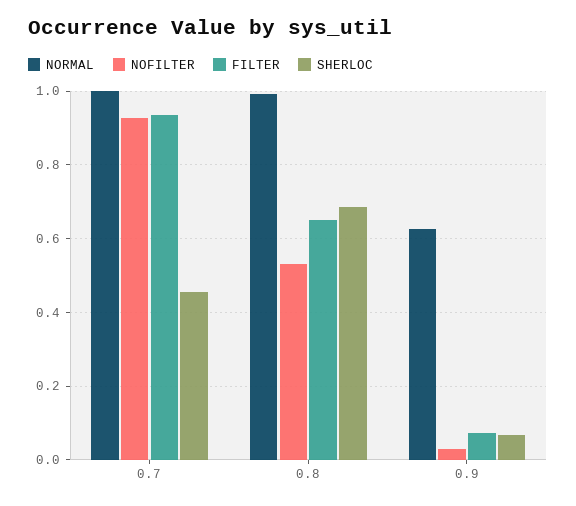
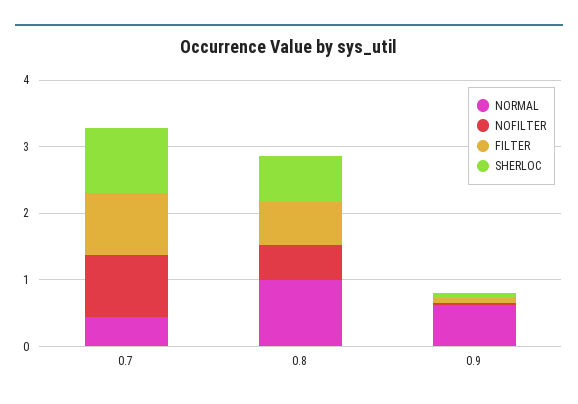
  {
    "NORMAL": {
-     "0.7": 1,
+     "0.7": 0.4,
      "0.8": 1,
      "0.9": 0.62
    },
    "NOFILTER": {
      "0.7": 0.92,
      "0.8": 0.54,
      "0.9": 0.04
    },
    "FILTER": {
      "0.7": 0.94,
      "0.8": 0.64,
      "0.9": 0.08
    },
    "SHERLOC": {
-     "0.7": 0.46,
+     "0.7": 1,
      "0.8": 0.68,
      "0.9": 0.06
    }
  }

